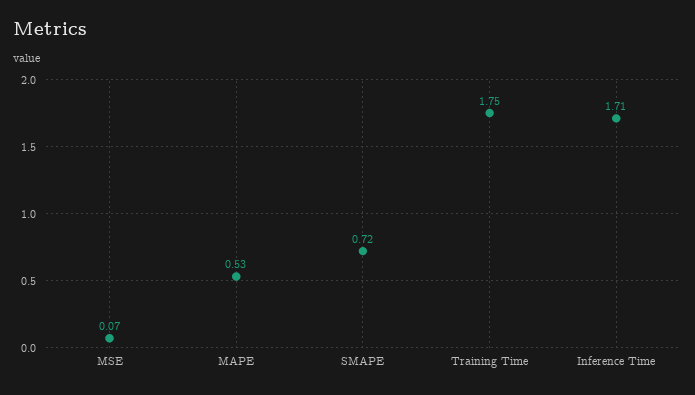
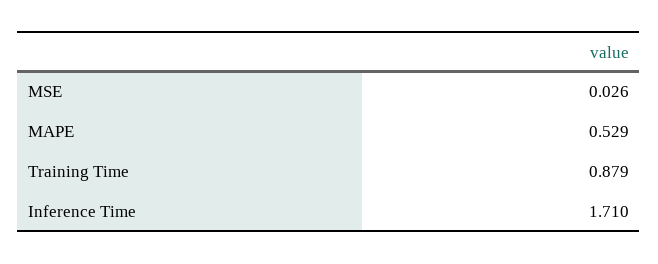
  {
-   "MSE": 0.07,
+   "MSE": 0.026,
    "MAPE": 0.529,
-   "SMAPE": 0.72,
-   "Training Time": 1.75,
+   "Training Time": 0.879,
    "Inference Time": 1.71
  }

